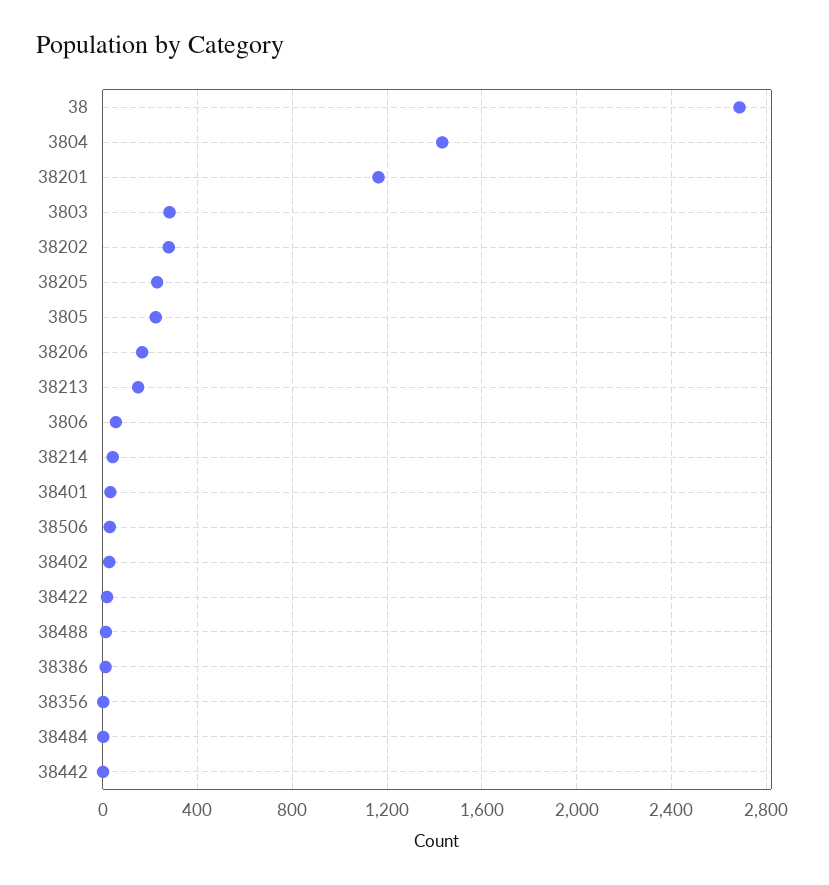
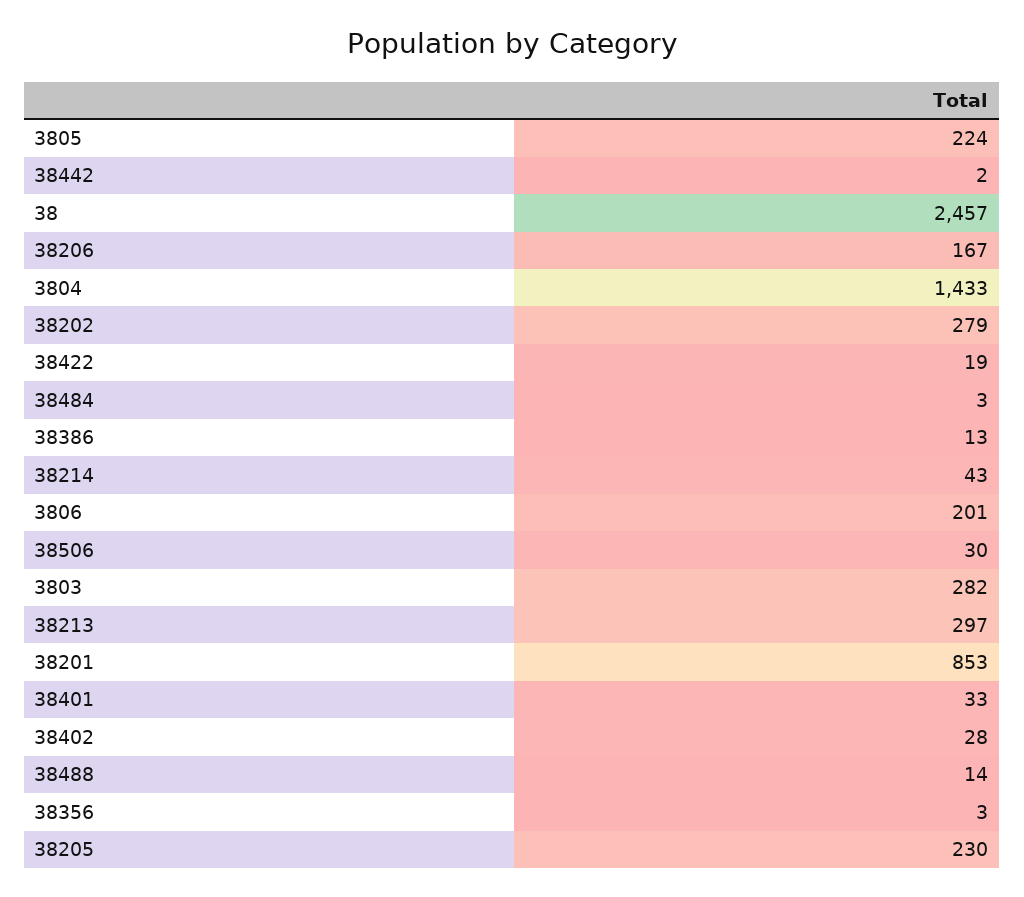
  {
-   "38": 2700,
+   "38": 2457,
    "3804": 1433,
-   "38201": 1150,
+   "38201": 853,
    "3803": 282,
    "38202": 279,
    "38205": 230,
    "3805": 224,
    "38206": 167,
-   "38213": 150,
+   "38213": 297,
-   "3806": 50,
+   "3806": 201,
    "38214": 43,
    "38401": 33,
    "38506": 30,
    "38402": 28,
    "38422": 19,
    "38488": 14,
    "38386": 13,
    "38356": 3,
    "38484": 3,
    "38442": 2
  }

